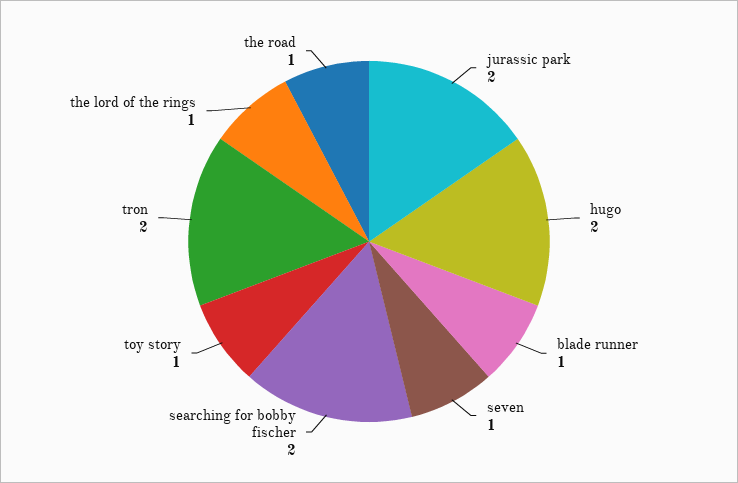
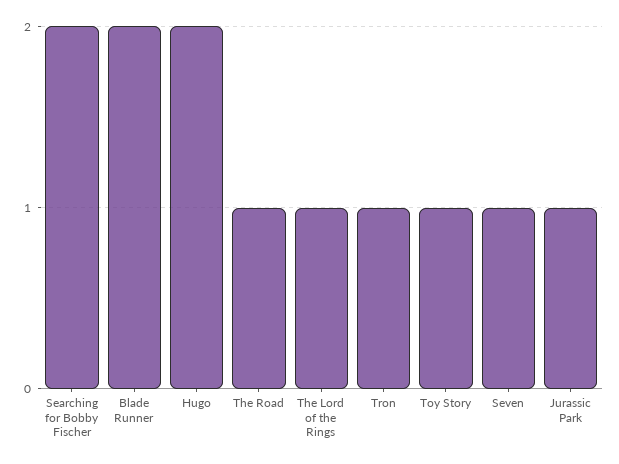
  {
-   "jurassic park": 2,
+   "jurassic park": 1,
    "hugo": 2,
-   "blade runner": 1,
+   "blade runner": 2,
    "seven": 1,
    "searching for bobby fischer": 2,
    "toy story": 1,
-   "tron": 2,
+   "tron": 1,
    "the lord of the rings": 1,
    "the road": 1
  }

